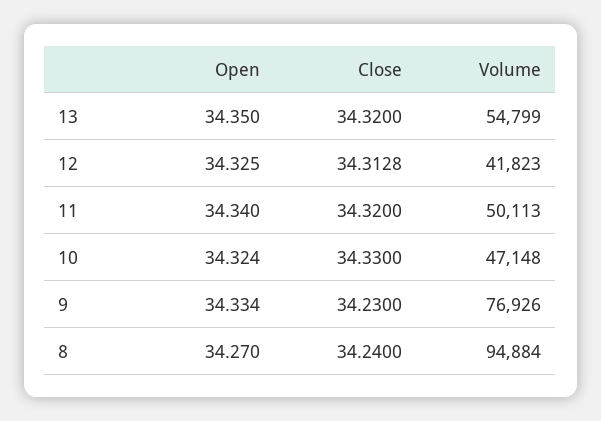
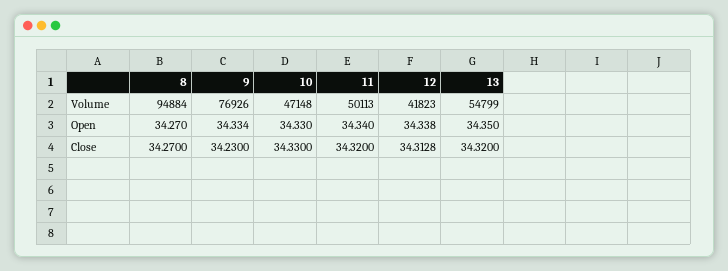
  {
    "Open": {
      "13": 34.35,
-     "12": 34.325,
+     "12": 34.338,
      "11": 34.34,
-     "10": 34.324,
+     "10": 34.33,
      "9": 34.334,
      "8": 34.27
    },
    "Close": {
      "13": 34.32,
      "12": 34.3128,
      "11": 34.32,
      "10": 34.33,
      "9": 34.23,
-     "8": 34.24
+     "8": 34.27
    },
    "Volume": {
      "13": 54799,
      "12": 41823,
      "11": 50113,
      "10": 47148,
      "9": 76926,
      "8": 94884
    }
  }

